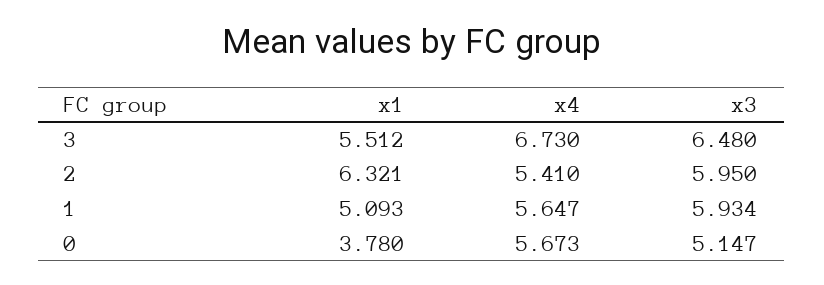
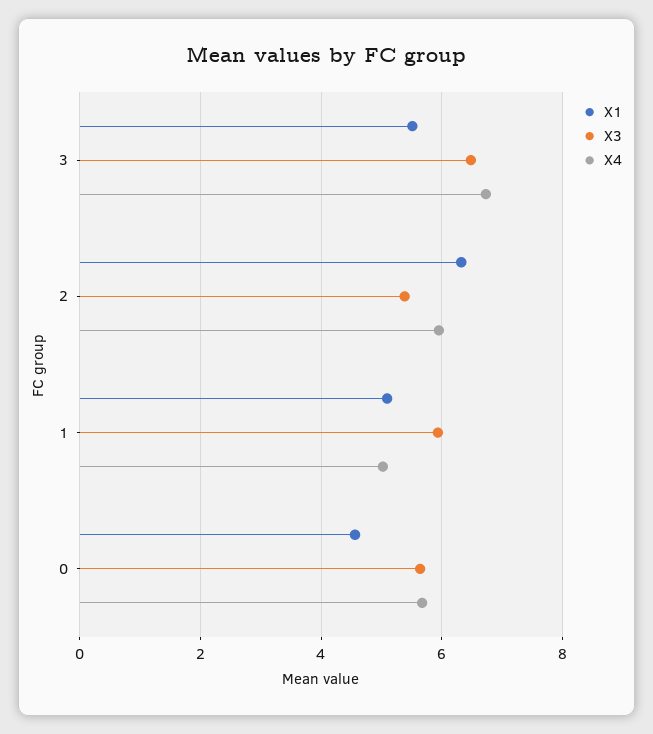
  {
    "x1": {
      "3": 5.512,
      "2": 6.321,
      "1": 5.093,
-     "0": 3.78
+     "0": 4.6
    },
    "x4": {
      "3": 6.73,
-     "2": 5.41,
+     "2": 6,
-     "1": 5.647,
+     "1": 5,
      "0": 5.673
    },
    "x3": {
      "3": 6.48,
-     "2": 5.95,
+     "2": 5.4,
      "1": 5.934,
-     "0": 5.147
+     "0": 5.6
    }
  }

